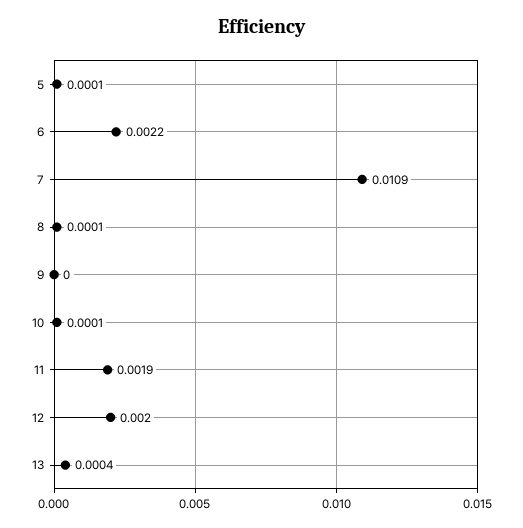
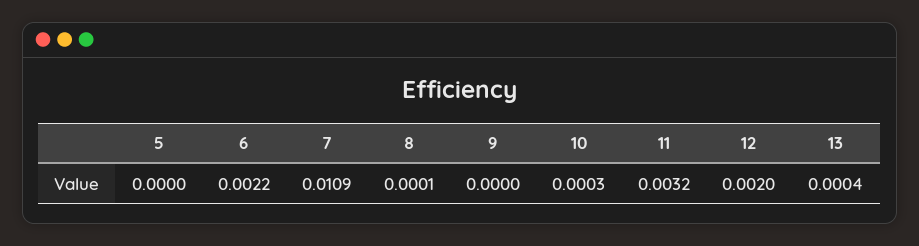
  {
-   "5": 0.0001,
+   "5": 0,
    "6": 0.0022,
    "7": 0.0109,
    "8": 0.0001,
    "9": 0,
-   "10": 0.0001,
+   "10": 0.0003,
-   "11": 0.0019,
+   "11": 0.0032,
    "12": 0.002,
    "13": 0.0004
  }

